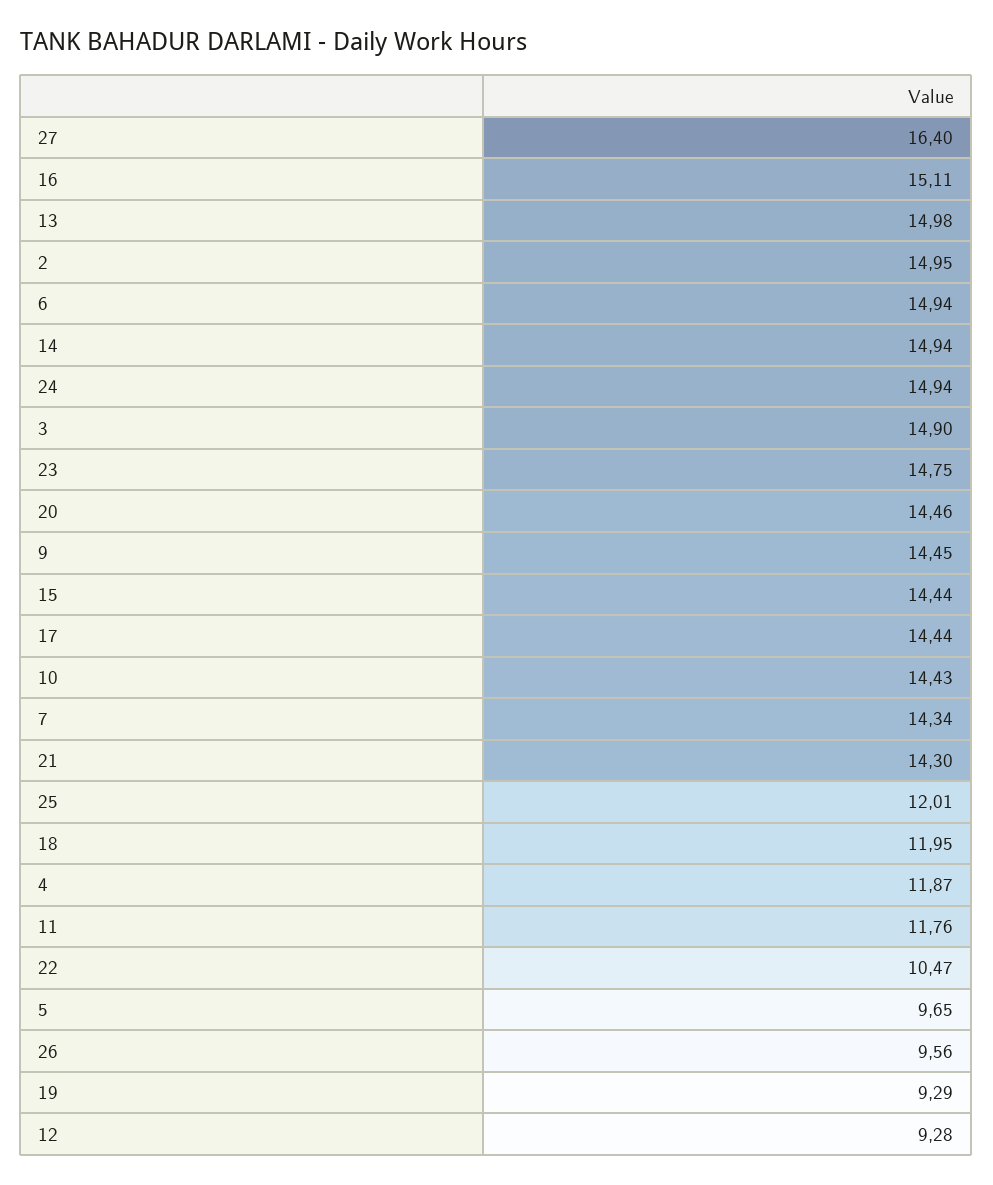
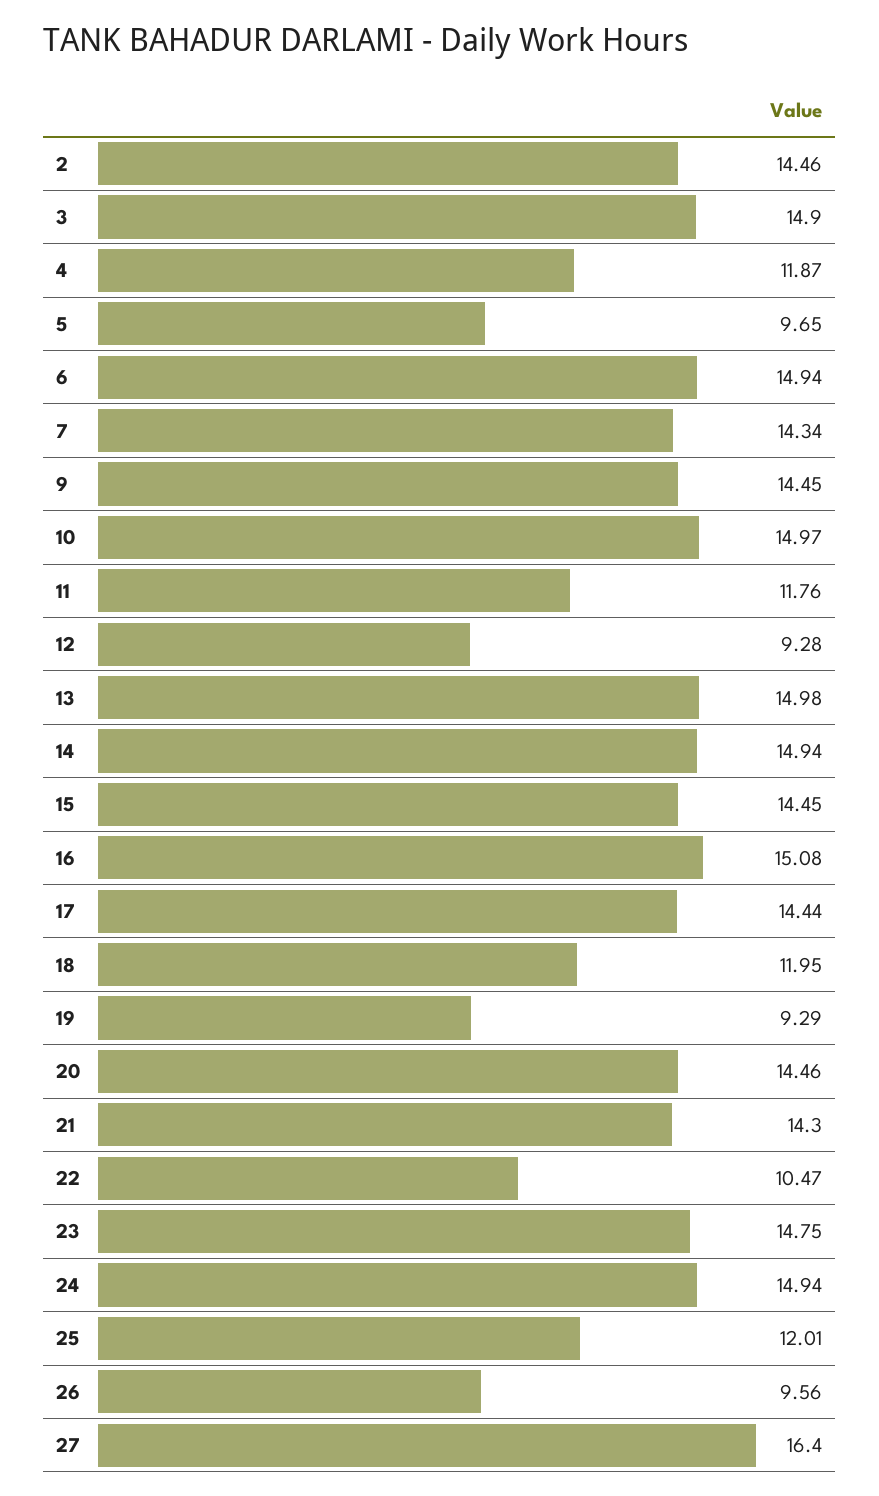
  {
    "27": 16.4,
-   "16": 15.11,
+   "16": 15.08,
    "13": 14.98,
-   "2": 14.95,
+   "2": 14.46,
    "6": 14.94,
    "14": 14.94,
    "24": 14.94,
    "3": 14.9,
    "23": 14.75,
    "20": 14.46,
    "9": 14.45,
-   "15": 14.44,
+   "15": 14.45,
    "17": 14.44,
-   "10": 14.43,
+   "10": 14.97,
    "7": 14.34,
    "21": 14.3,
    "25": 12.01,
    "18": 11.95,
    "4": 11.87,
    "11": 11.76,
    "22": 10.47,
    "5": 9.65,
    "26": 9.56,
    "19": 9.29,
    "12": 9.28
  }

